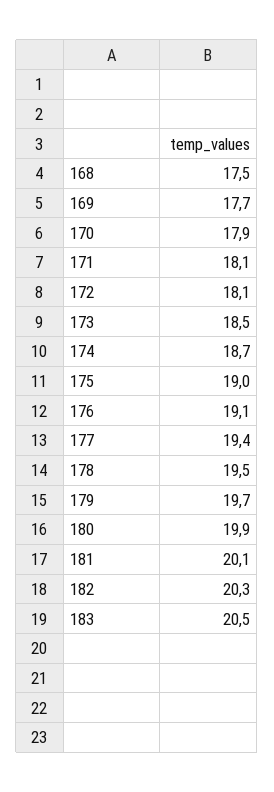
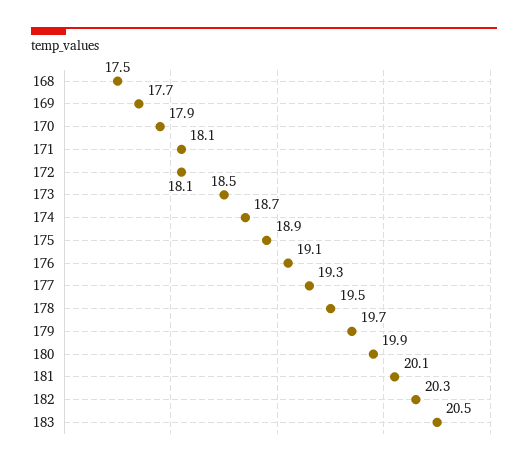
  {
    "168": 17.5,
    "169": 17.7,
    "170": 17.9,
    "171": 18.1,
    "172": 18.1,
    "173": 18.5,
    "174": 18.7,
-   "175": 19,
+   "175": 18.9,
    "176": 19.1,
-   "177": 19.4,
+   "177": 19.3,
    "178": 19.5,
    "179": 19.7,
    "180": 19.9,
    "181": 20.1,
    "182": 20.3,
    "183": 20.5
  }

